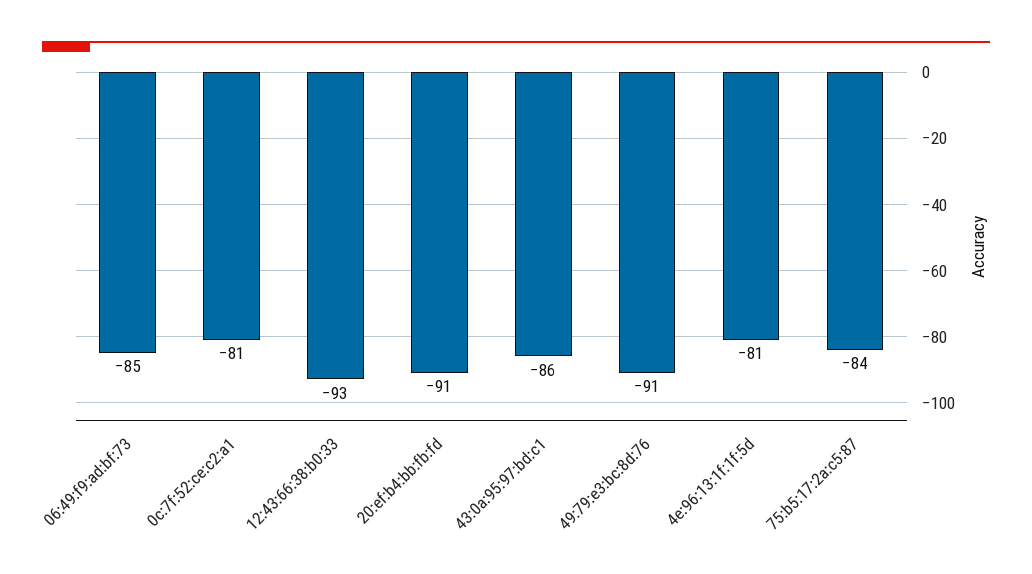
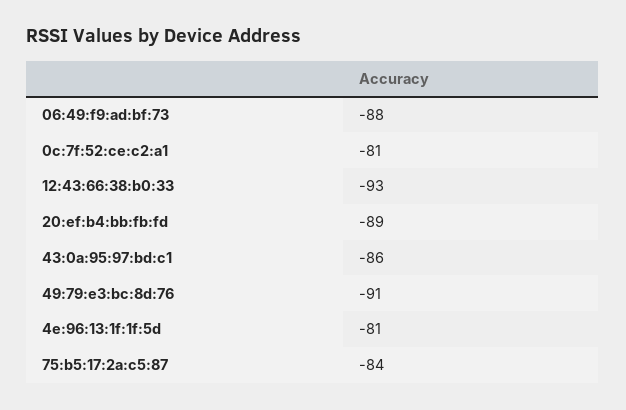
  {
-   "06:49:f9:ad:bf:73": -85,
+   "06:49:f9:ad:bf:73": -88,
    "0c:7f:52:ce:c2:a1": -81,
    "12:43:66:38:b0:33": -93,
-   "20:ef:b4:bb:fb:fd": -91,
+   "20:ef:b4:bb:fb:fd": -89,
    "43:0a:95:97:bd:c1": -86,
    "49:79:e3:bc:8d:76": -91,
    "4e:96:13:1f:1f:5d": -81,
    "75:b5:17:2a:c5:87": -84
  }

